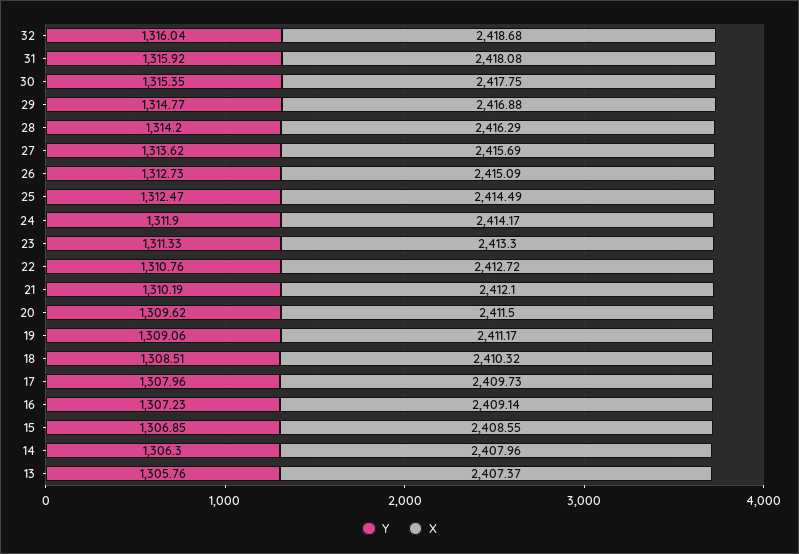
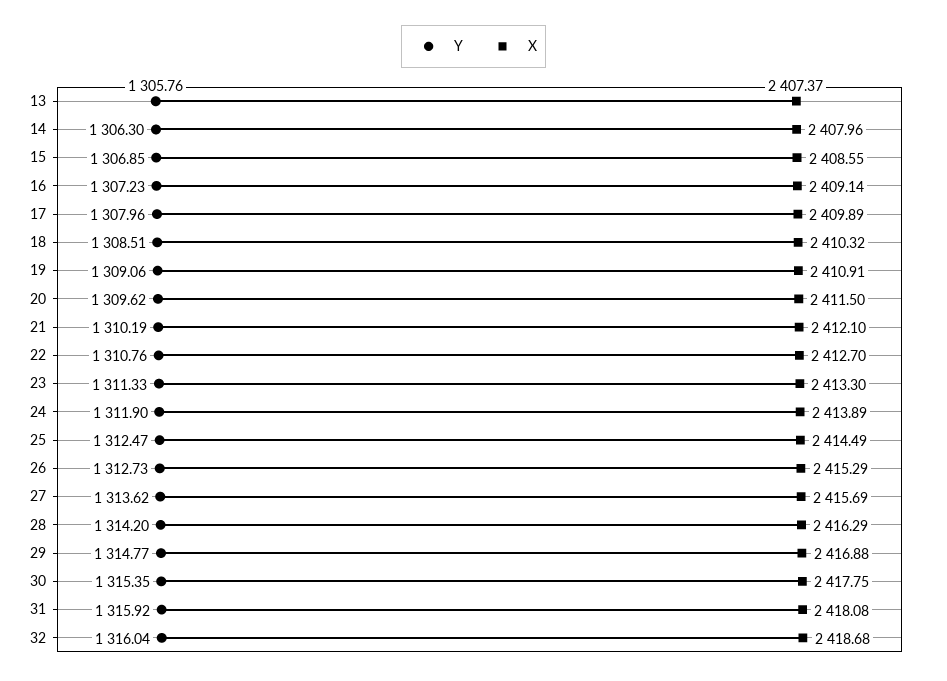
  {
    "Y": {
      "32": 1316.04,
      "31": 1315.92,
      "30": 1315.35,
      "29": 1314.77,
      "28": 1314.2,
      "27": 1313.62,
      "26": 1312.73,
      "25": 1312.47,
      "24": 1311.9,
      "23": 1311.33,
      "22": 1310.76,
      "21": 1310.19,
      "20": 1309.62,
      "19": 1309.06,
      "18": 1308.51,
      "17": 1307.96,
      "16": 1307.23,
      "15": 1306.85,
      "14": 1306.3,
      "13": 1305.76
    },
    "X": {
      "32": 2418.68,
      "31": 2418.08,
      "30": 2417.75,
      "29": 2416.88,
      "28": 2416.29,
      "27": 2415.69,
-     "26": 2415.09,
+     "26": 2415.29,
      "25": 2414.49,
-     "24": 2414.17,
+     "24": 2413.89,
      "23": 2413.3,
-     "22": 2412.72,
+     "22": 2412.7,
      "21": 2412.1,
      "20": 2411.5,
-     "19": 2411.17,
+     "19": 2410.91,
      "18": 2410.32,
-     "17": 2409.73,
+     "17": 2409.89,
      "16": 2409.14,
      "15": 2408.55,
      "14": 2407.96,
      "13": 2407.37
    }
  }

